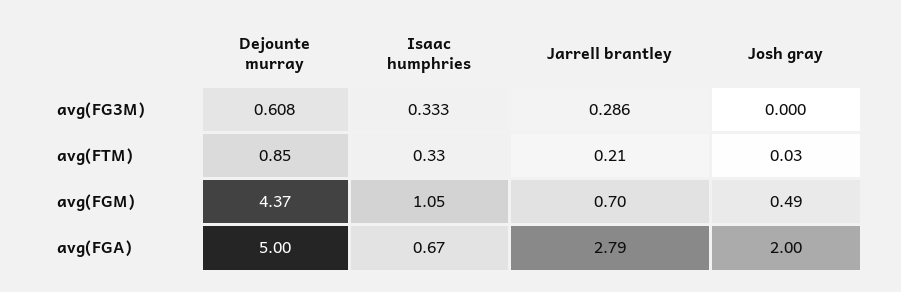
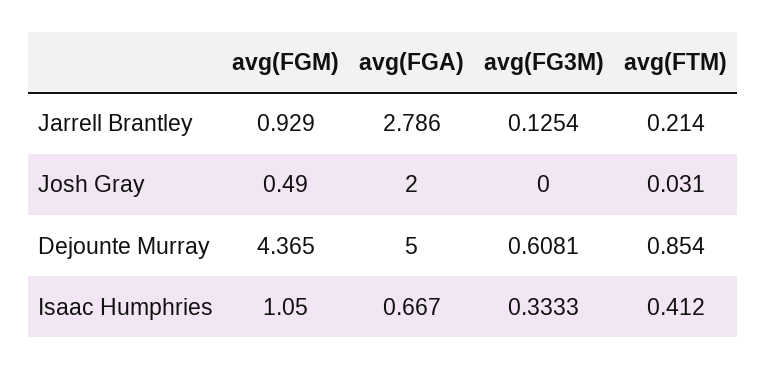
  {
    "Dejounte murray": {
      "avg(FG3M)": 0.6081,
      "avg(FTM)": 0.854,
      "avg(FGM)": 4.365,
      "avg(FGA)": 5
    },
    "Isaac humphries": {
      "avg(FG3M)": 0.3333,
-     "avg(FTM)": 0.33,
+     "avg(FTM)": 0.412,
      "avg(FGM)": 1.05,
      "avg(FGA)": 0.667
    },
    "Jarrell brantley": {
-     "avg(FG3M)": 0.286,
+     "avg(FG3M)": 0.1254,
      "avg(FTM)": 0.214,
-     "avg(FGM)": 0.7,
+     "avg(FGM)": 0.929,
      "avg(FGA)": 2.786
    },
    "Josh gray": {
      "avg(FG3M)": 0,
      "avg(FTM)": 0.031,
      "avg(FGM)": 0.49,
      "avg(FGA)": 2
    }
  }

